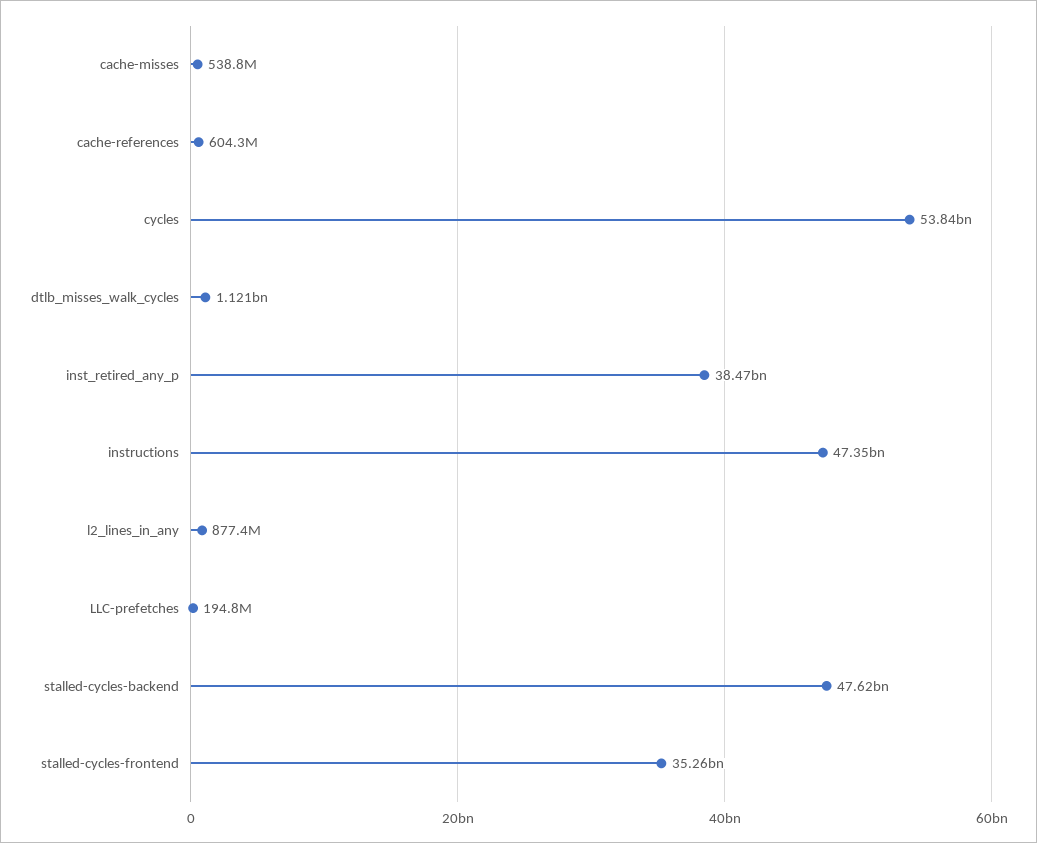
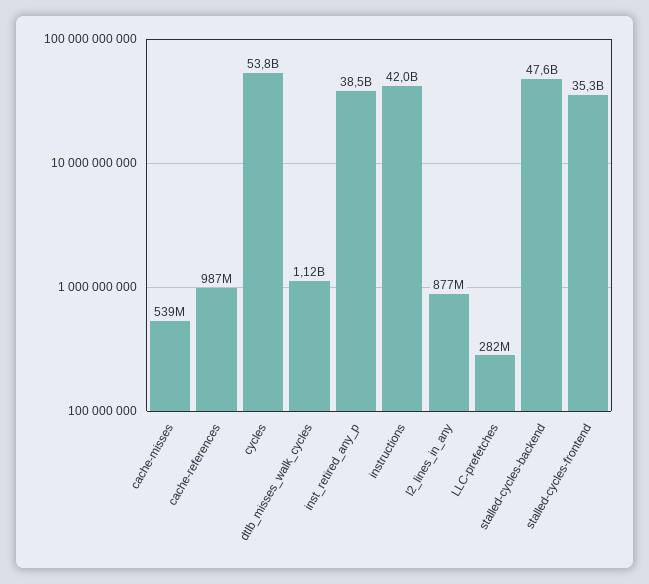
  {
    "cache-misses": 538800000,
-   "cache-references": 604300000,
+   "cache-references": 987000000,
    "cycles": 53840000000,
    "dtlb_misses_walk_cycles": 1121000000,
    "inst_retired_any_p": 38470000000,
-   "instructions": 47350000000,
+   "instructions": 42000000000,
    "l2_lines_in_any": 877400000,
-   "LLC-prefetches": 194800000,
+   "LLC-prefetches": 282000000,
    "stalled-cycles-backend": 47620000000,
    "stalled-cycles-frontend": 35260000000
  }

